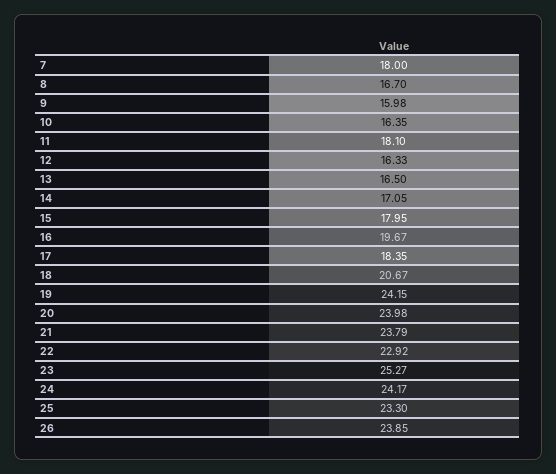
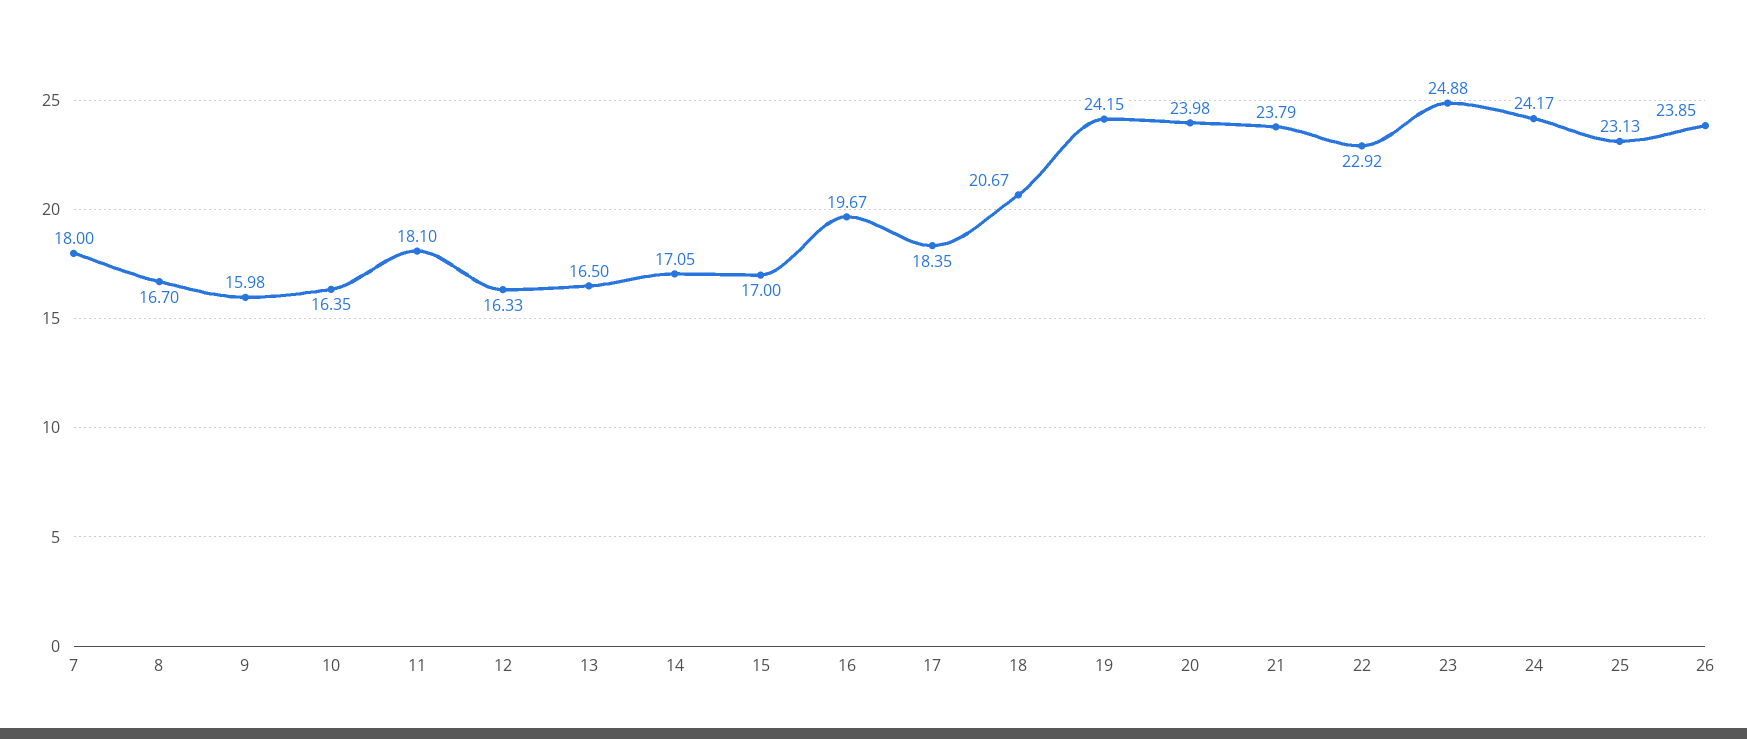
  {
    "7": 18,
    "8": 16.7,
    "9": 15.98,
    "10": 16.35,
    "11": 18.1,
    "12": 16.33,
    "13": 16.5,
    "14": 17.05,
-   "15": 17.95,
+   "15": 17,
    "16": 19.67,
    "17": 18.35,
    "18": 20.67,
    "19": 24.15,
    "20": 23.98,
    "21": 23.79,
    "22": 22.92,
-   "23": 25.27,
+   "23": 24.88,
    "24": 24.17,
-   "25": 23.3,
+   "25": 23.13,
    "26": 23.85
  }

